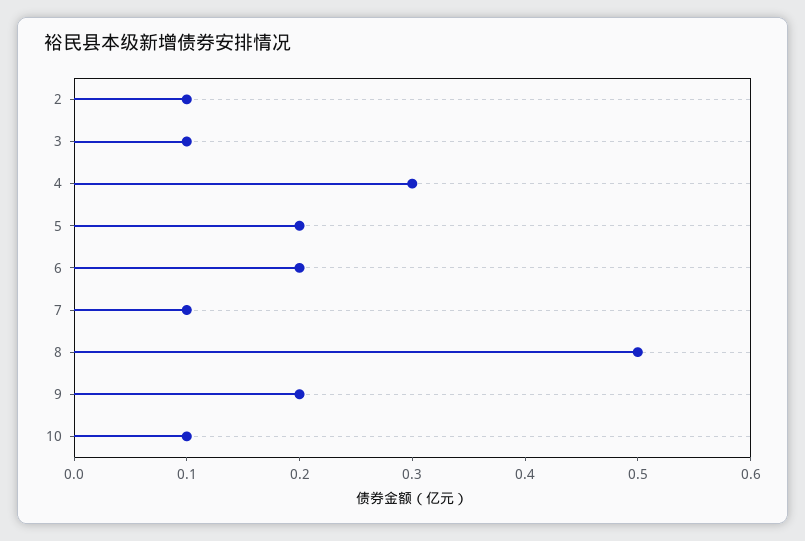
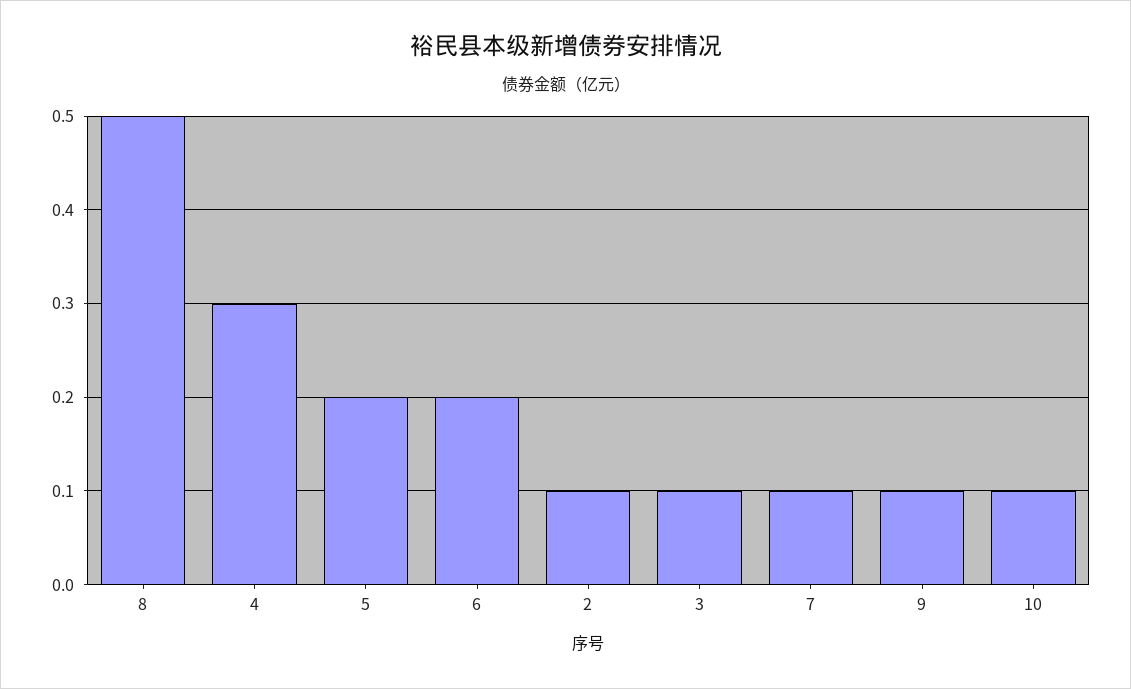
  {
    "2": 0.1,
    "3": 0.1,
    "4": 0.3,
    "5": 0.2,
    "6": 0.2,
    "7": 0.1,
    "8": 0.5,
-   "9": 0.2,
+   "9": 0.1,
    "10": 0.1
  }

